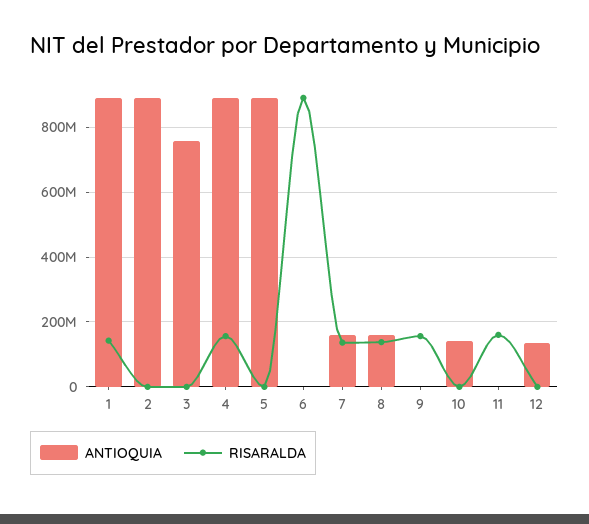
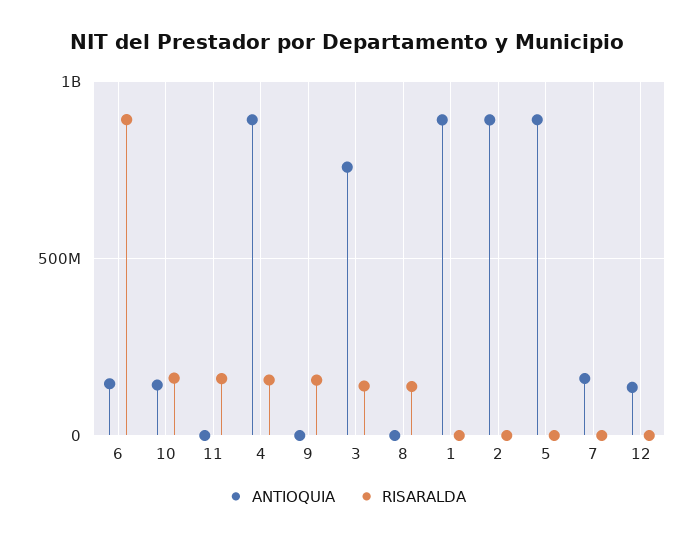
  {
    "ANTIOQUIA": {
      "1": 900000000,
      "2": 900000000,
      "3": 760000000,
      "4": 900000000,
      "5": 900000000,
-     "6": 0,
+     "6": 150000000,
      "7": 160000000,
-     "8": 160000000,
+     "8": 0,
      "9": 0,
      "10": 140000000,
      "11": 0,
      "12": 140000000
    },
    "RISARALDA": {
-     "1": 140000000,
+     "1": 0,
      "2": 0,
-     "3": 0,
+     "3": 150000000,
      "4": 160000000,
      "5": 0,
      "6": 900000000,
-     "7": 140000000,
+     "7": 0,
      "8": 140000000,
      "9": 160000000,
-     "10": 0,
+     "10": 150000000,
      "11": 160000000,
      "12": 0
    }
  }

